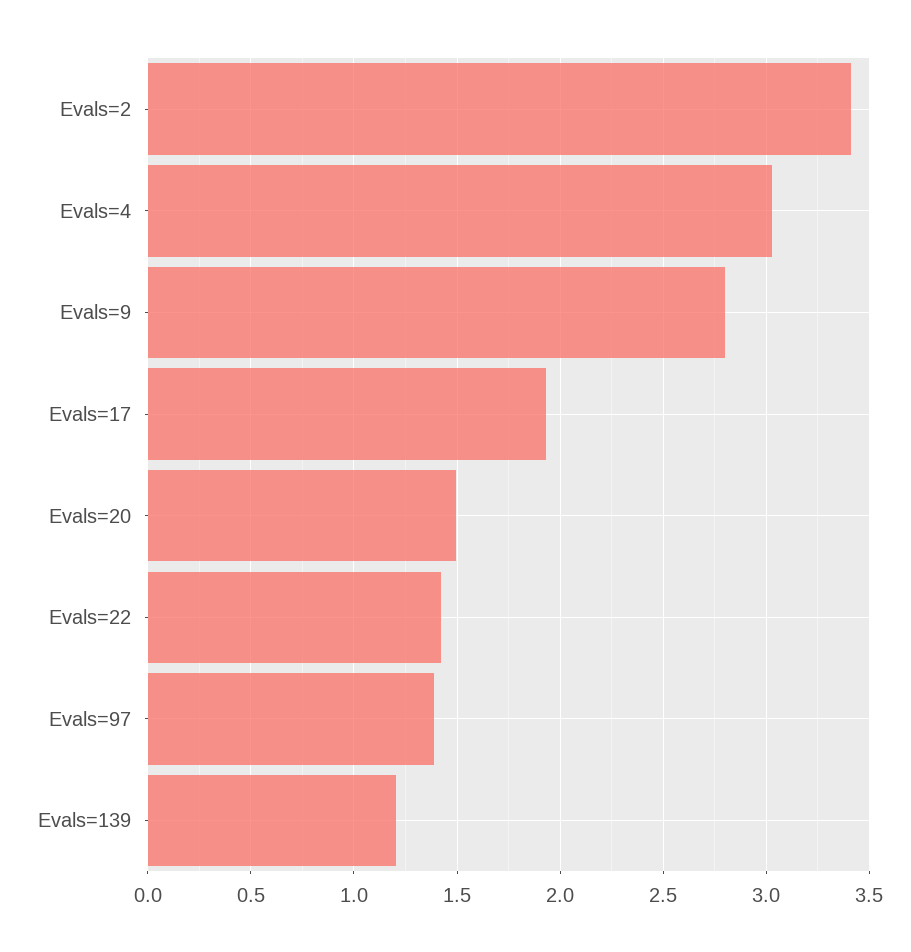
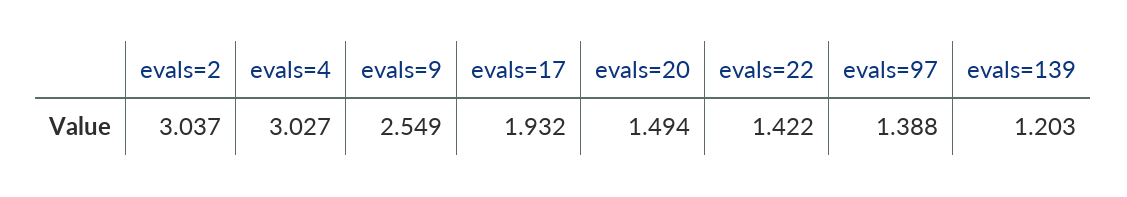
  {
-   "Evals=2": 3.4,
+   "Evals=2": 3.037,
    "Evals=4": 3.027,
-   "Evals=9": 2.8,
+   "Evals=9": 2.549,
    "Evals=17": 1.932,
    "Evals=20": 1.494,
    "Evals=22": 1.422,
    "Evals=97": 1.388,
    "Evals=139": 1.203
  }

